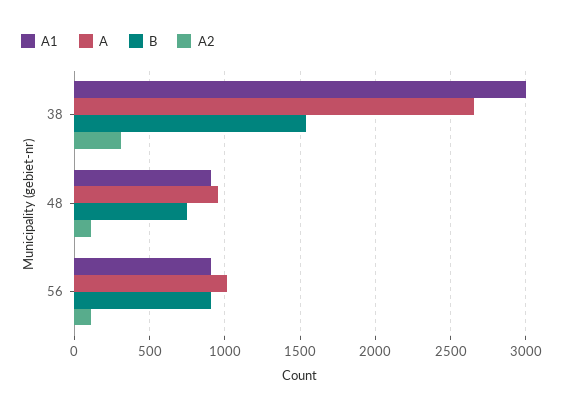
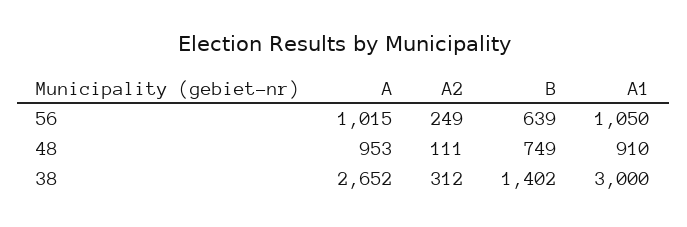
  {
    "A1": {
      "38": 3000,
      "48": 910,
-     "56": 900
+     "56": 1050
    },
    "A": {
      "38": 2652,
      "48": 953,
      "56": 1015
    },
    "B": {
-     "38": 1550,
+     "38": 1402,
      "48": 749,
-     "56": 900
+     "56": 639
    },
    "A2": {
      "38": 312,
      "48": 111,
-     "56": 100
+     "56": 249
    }
  }

